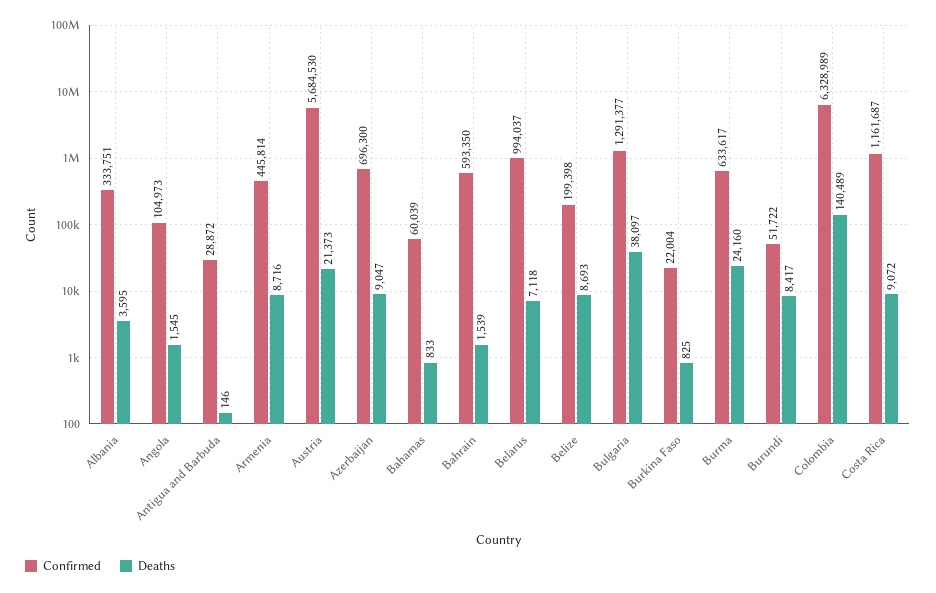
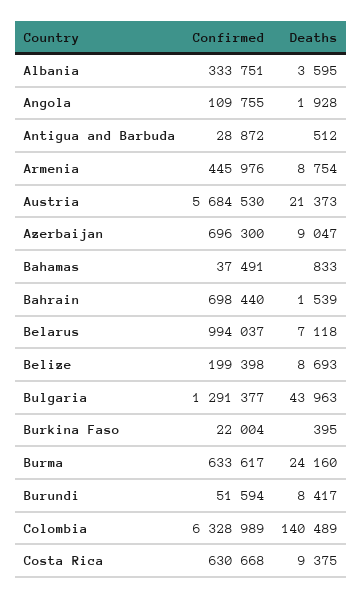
  {
    "Confirmed": {
      "Albania": 333751,
-     "Angola": 104973,
+     "Angola": 109755,
      "Antigua and Barbuda": 28872,
-     "Armenia": 445814,
+     "Armenia": 445976,
      "Austria": 5684530,
      "Azerbaijan": 696300,
-     "Bahamas": 60039,
+     "Bahamas": 37491,
-     "Bahrain": 593350,
+     "Bahrain": 698440,
      "Belarus": 994037,
      "Belize": 199398,
      "Bulgaria": 1291377,
      "Burkina Faso": 22004,
      "Burma": 633617,
-     "Burundi": 51722,
+     "Burundi": 51594,
      "Colombia": 6328989,
-     "Costa Rica": 1161687
+     "Costa Rica": 630668
    },
    "Deaths": {
      "Albania": 3595,
-     "Angola": 1545,
+     "Angola": 1928,
-     "Antigua and Barbuda": 146,
+     "Antigua and Barbuda": 512,
-     "Armenia": 8716,
+     "Armenia": 8754,
      "Austria": 21373,
      "Azerbaijan": 9047,
      "Bahamas": 833,
      "Bahrain": 1539,
      "Belarus": 7118,
      "Belize": 8693,
-     "Bulgaria": 38097,
+     "Bulgaria": 43963,
-     "Burkina Faso": 825,
+     "Burkina Faso": 395,
      "Burma": 24160,
      "Burundi": 8417,
      "Colombia": 140489,
-     "Costa Rica": 9072
+     "Costa Rica": 9375
    }
  }

